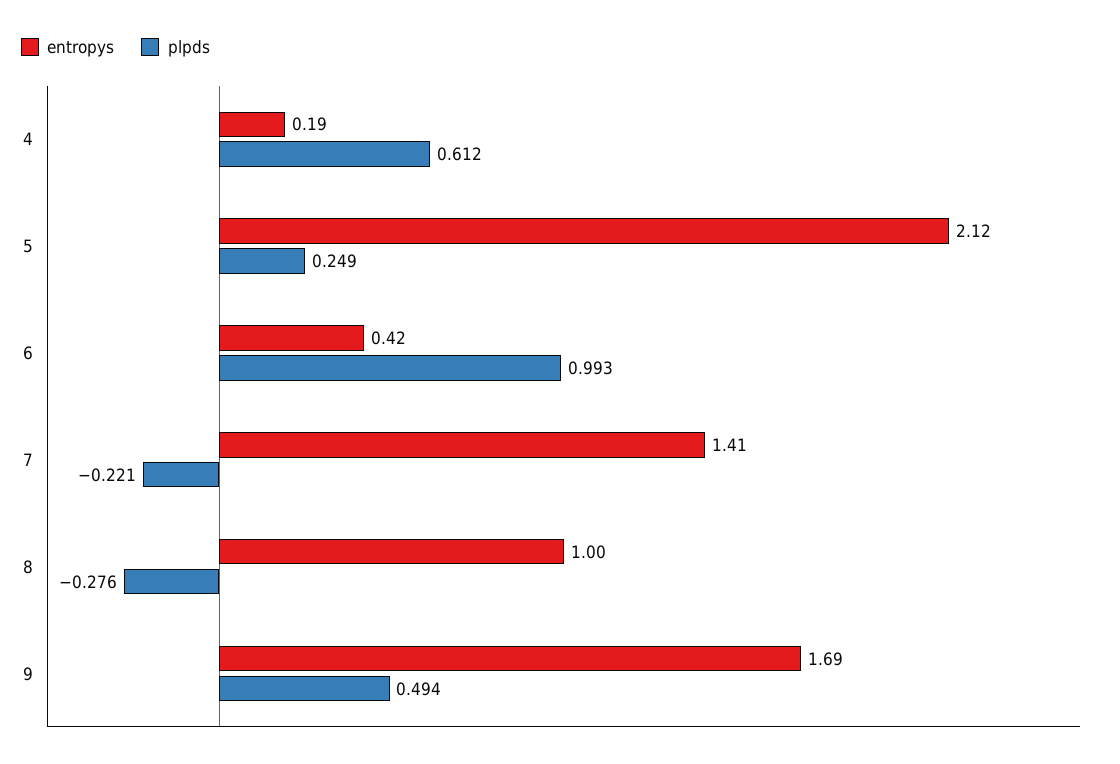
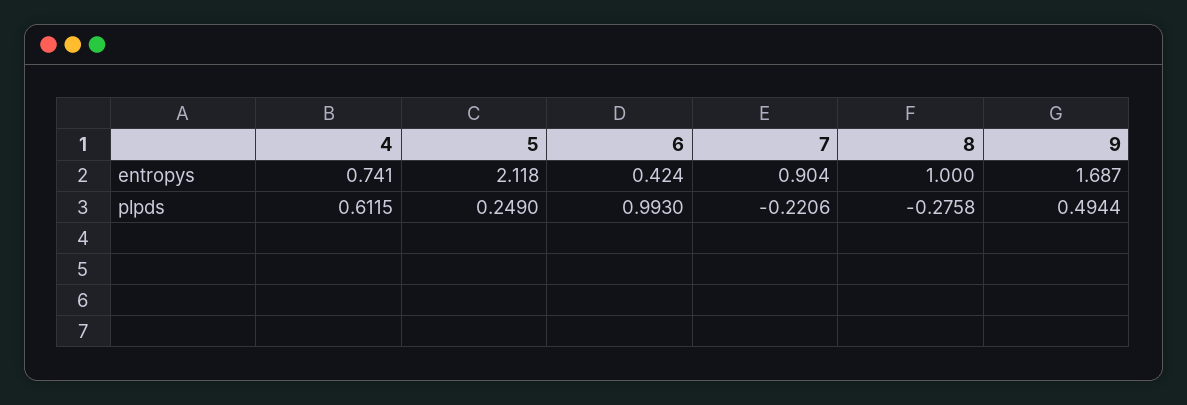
  {
    "entropys": {
-     "4": 0.19,
+     "4": 0.741,
      "5": 2.118,
      "6": 0.424,
-     "7": 1.41,
+     "7": 0.904,
      "8": 1,
      "9": 1.687
    },
    "plpds": {
      "4": 0.6115,
      "5": 0.249,
      "6": 0.993,
      "7": -0.2206,
      "8": -0.2758,
      "9": 0.4944
    }
  }

